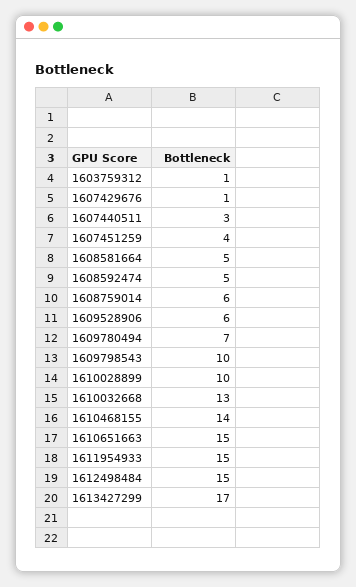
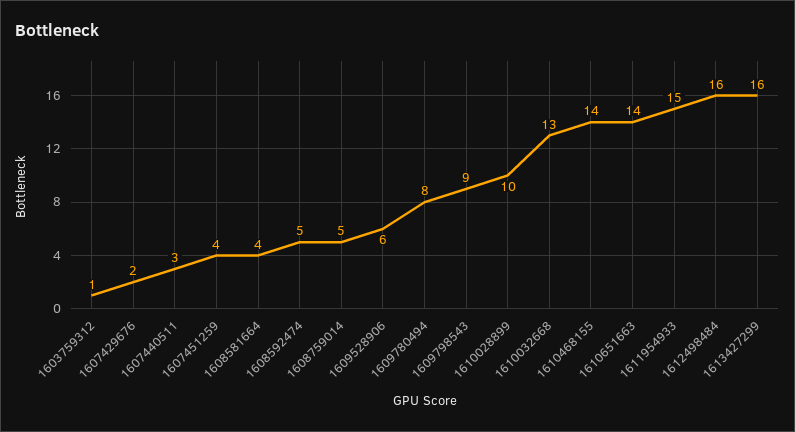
  {
    "1603759312": 1,
-   "1607429676": 1,
+   "1607429676": 2,
    "1607440511": 3,
    "1607451259": 4,
-   "1608581664": 5,
+   "1608581664": 4,
    "1608592474": 5,
-   "1608759014": 6,
+   "1608759014": 5,
    "1609528906": 6,
-   "1609780494": 7,
+   "1609780494": 8,
-   "1609798543": 10,
+   "1609798543": 9,
    "1610028899": 10,
    "1610032668": 13,
    "1610468155": 14,
-   "1610651663": 15,
+   "1610651663": 14,
    "1611954933": 15,
-   "1612498484": 15,
+   "1612498484": 16,
-   "1613427299": 17
+   "1613427299": 16
  }

